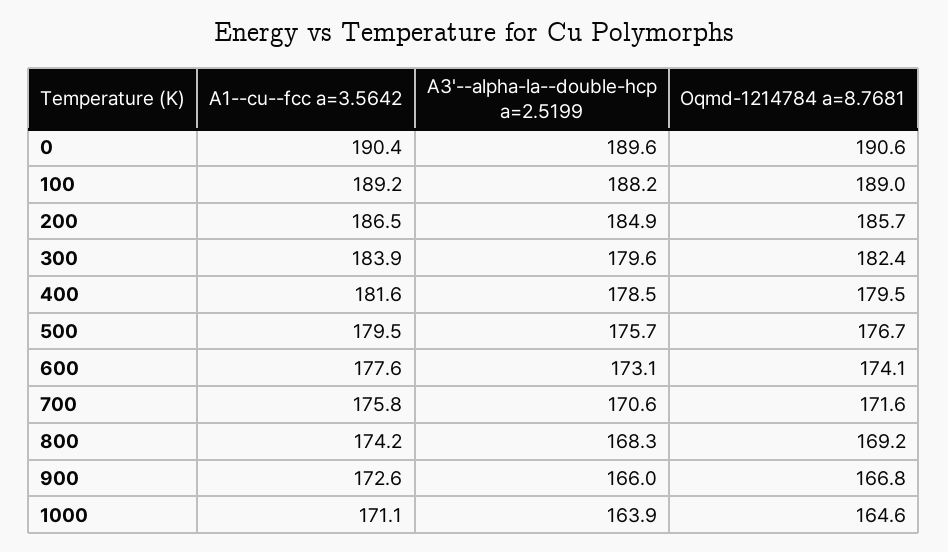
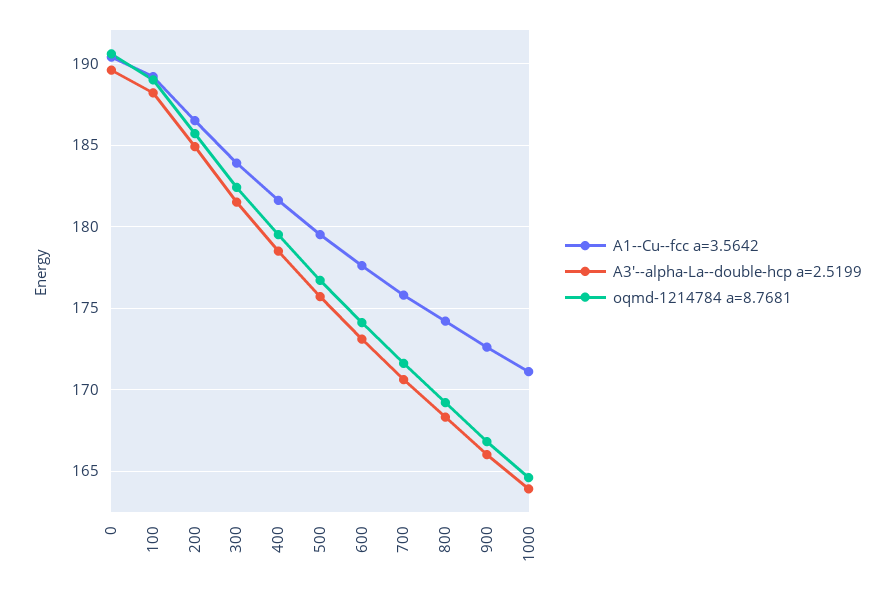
  {
    "A1--cu--fcc a=3.5642": {
      "0": 190.4,
      "100": 189.2,
      "200": 186.5,
      "300": 183.9,
      "400": 181.6,
      "500": 179.5,
      "600": 177.6,
      "700": 175.8,
      "800": 174.2,
      "900": 172.6,
      "1000": 171.1
    },
    "A3'--alpha-la--double-hcp a=2.5199": {
      "0": 189.6,
      "100": 188.2,
      "200": 184.9,
-     "300": 179.6,
+     "300": 181.5,
      "400": 178.5,
      "500": 175.7,
      "600": 173.1,
      "700": 170.6,
      "800": 168.3,
      "900": 166,
      "1000": 163.9
    },
    "Oqmd-1214784 a=8.7681": {
      "0": 190.6,
      "100": 189,
      "200": 185.7,
      "300": 182.4,
      "400": 179.5,
      "500": 176.7,
      "600": 174.1,
      "700": 171.6,
      "800": 169.2,
      "900": 166.8,
      "1000": 164.6
    }
  }

